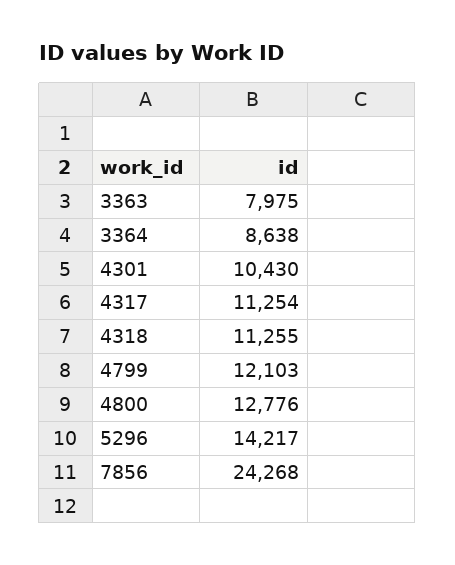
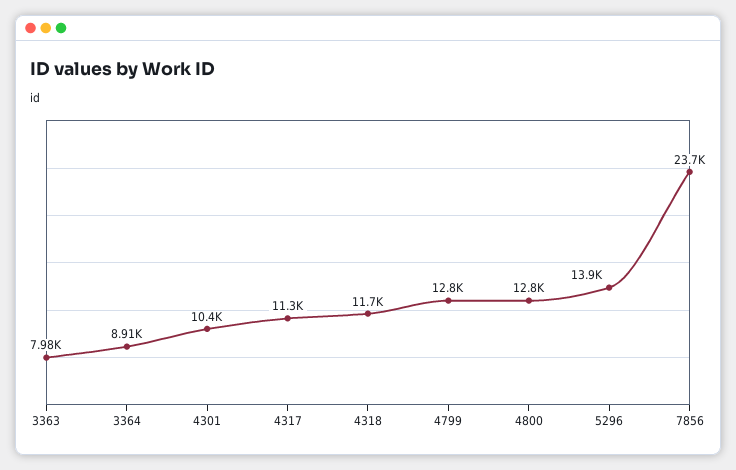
  {
    "3363": 7975,
-   "3364": 8638,
+   "3364": 8910,
    "4301": 10430,
    "4317": 11254,
-   "4318": 11255,
+   "4318": 11700,
-   "4799": 12103,
+   "4799": 12800,
    "4800": 12776,
-   "5296": 14217,
+   "5296": 13900,
-   "7856": 24268
+   "7856": 23700
  }

